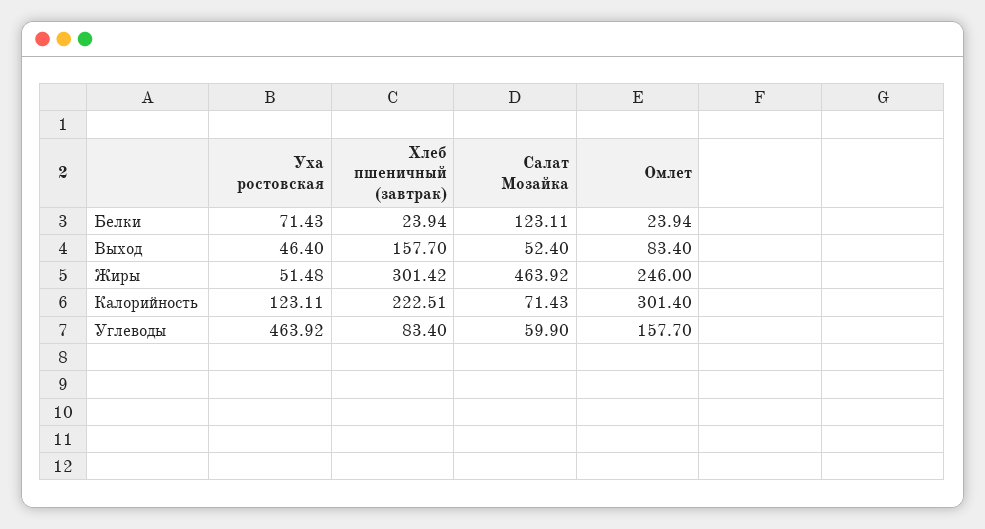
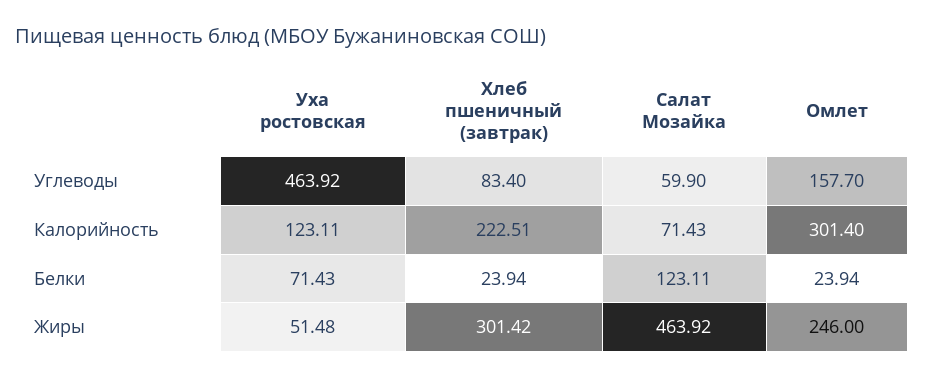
  {
    "Уха ростовская": {
      "Белки": 71.43,
-     "Выход": 46.4,
      "Жиры": 51.48,
      "Калорийность": 123.11,
      "Углеводы": 463.92
    },
    "Хлеб пшеничный (завтрак)": {
      "Белки": 23.94,
-     "Выход": 157.7,
      "Жиры": 301.42,
      "Калорийность": 222.51,
      "Углеводы": 83.4
    },
    "Салат Мозайка": {
      "Белки": 123.11,
-     "Выход": 52.4,
      "Жиры": 463.92,
      "Калорийность": 71.43,
      "Углеводы": 59.9
    },
    "Омлет": {
      "Белки": 23.94,
-     "Выход": 83.4,
      "Жиры": 246,
      "Калорийность": 301.4,
      "Углеводы": 157.7
    }
  }

